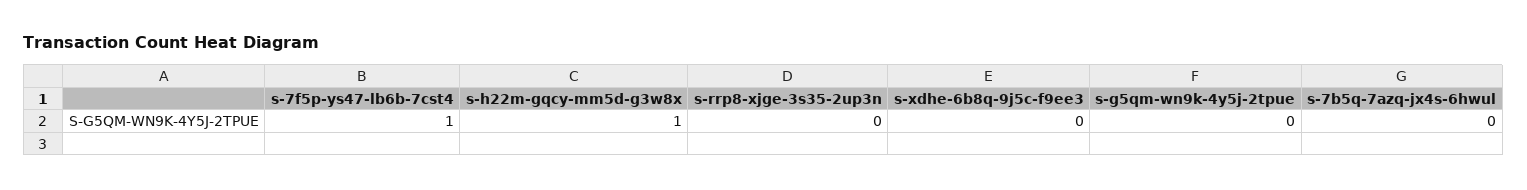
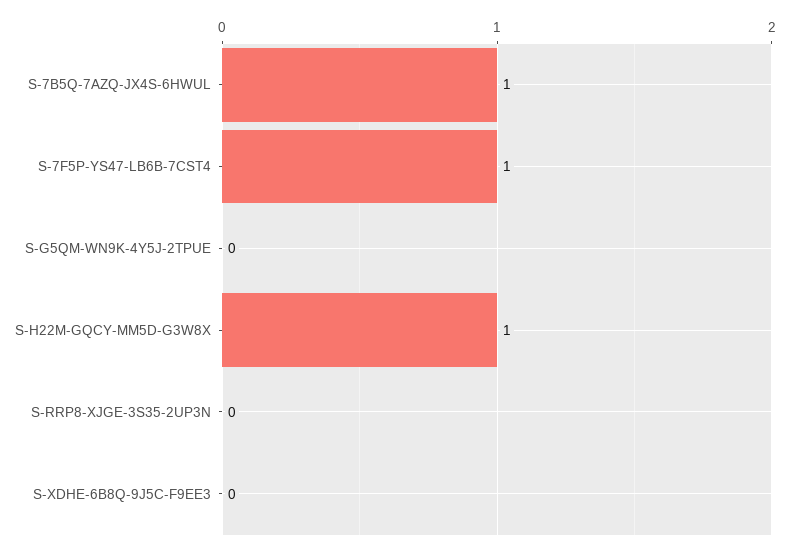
  {
    "s-7f5p-ys47-lb6b-7cst4": 1,
    "s-h22m-gqcy-mm5d-g3w8x": 1,
    "s-rrp8-xjge-3s35-2up3n": 0,
    "s-xdhe-6b8q-9j5c-f9ee3": 0,
    "s-g5qm-wn9k-4y5j-2tpue": 0,
-   "s-7b5q-7azq-jx4s-6hwul": 0
+   "s-7b5q-7azq-jx4s-6hwul": 1
  }

